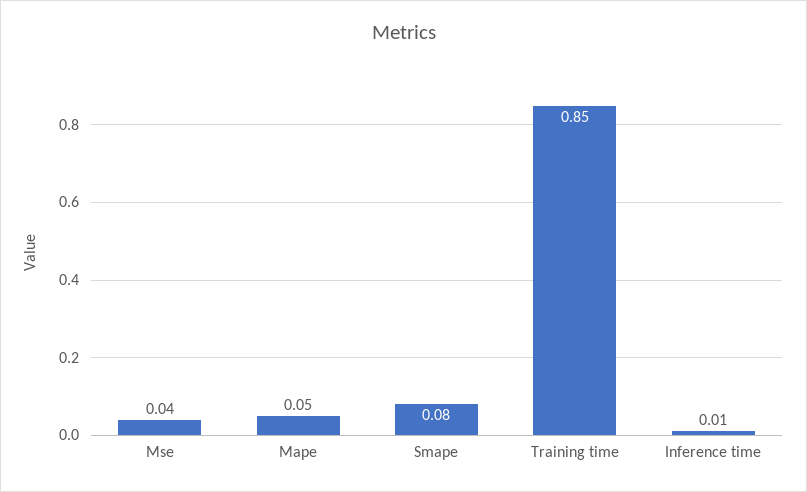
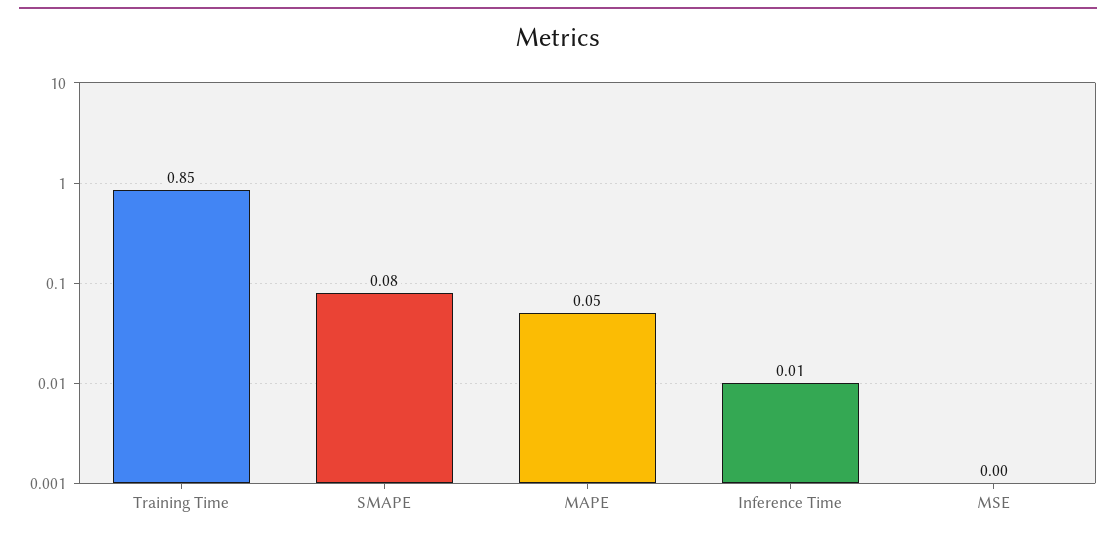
  {
-   "Mse": 0.04,
+   "Mse": 0,
    "Mape": 0.05,
    "Smape": 0.08,
    "Training time": 0.85,
    "Inference time": 0.01
  }

